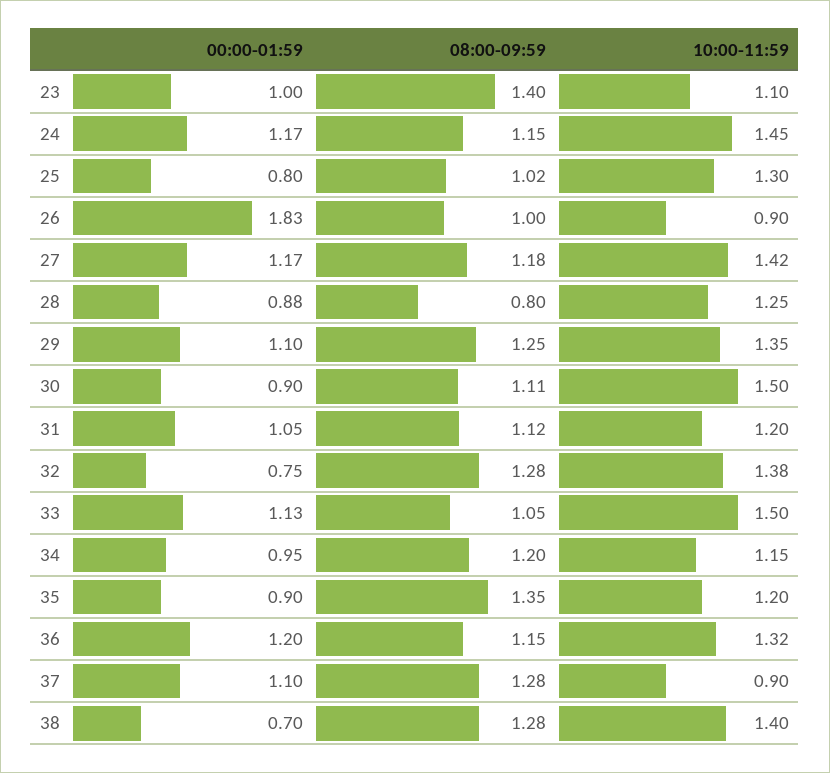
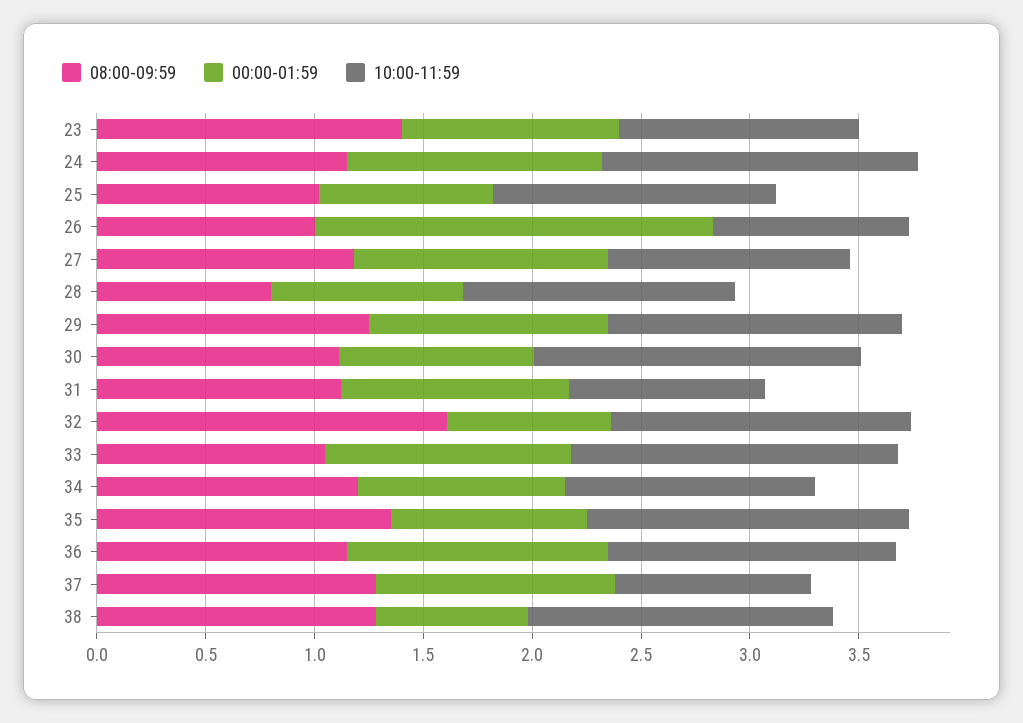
  {
    "00:00-01:59": {
      "23": 1,
      "24": 1.17,
      "25": 0.8,
      "26": 1.83,
      "27": 1.17,
      "28": 0.88,
      "29": 1.1,
      "30": 0.9,
      "31": 1.05,
      "32": 0.75,
      "33": 1.13,
      "34": 0.95,
      "35": 0.9,
      "36": 1.2,
      "37": 1.1,
      "38": 0.7
    },
    "08:00-09:59": {
      "23": 1.4,
      "24": 1.15,
      "25": 1.02,
      "26": 1,
      "27": 1.18,
      "28": 0.8,
      "29": 1.25,
      "30": 1.11,
      "31": 1.12,
-     "32": 1.28,
+     "32": 1.6,
      "33": 1.05,
      "34": 1.2,
      "35": 1.35,
      "36": 1.15,
      "37": 1.28,
      "38": 1.28
    },
    "10:00-11:59": {
      "23": 1.1,
      "24": 1.45,
      "25": 1.3,
      "26": 0.9,
-     "27": 1.42,
+     "27": 1.1,
      "28": 1.25,
      "29": 1.35,
      "30": 1.5,
-     "31": 1.2,
+     "31": 0.9,
      "32": 1.38,
      "33": 1.5,
      "34": 1.15,
-     "35": 1.2,
+     "35": 1.5,
      "36": 1.32,
      "37": 0.9,
      "38": 1.4
    }
  }

